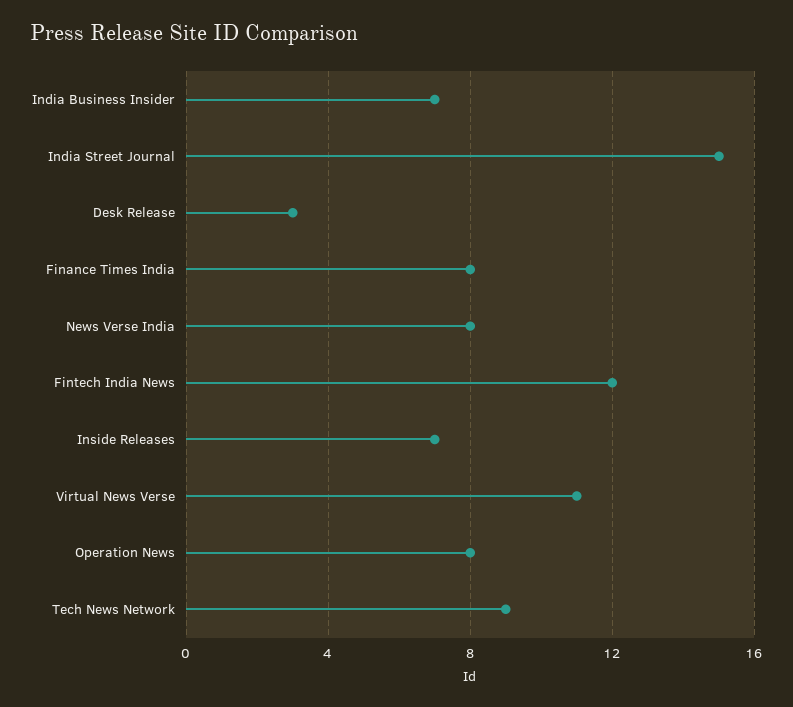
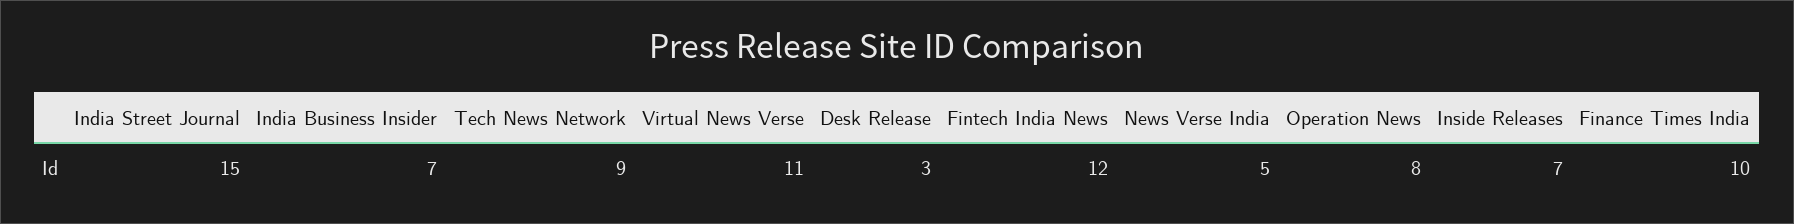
  {
    "India Business Insider": 7,
    "India Street Journal": 15,
    "Desk Release": 3,
-   "Finance Times India": 8,
+   "Finance Times India": 10,
-   "News Verse India": 8,
+   "News Verse India": 5,
    "Fintech India News": 12,
    "Inside Releases": 7,
    "Virtual News Verse": 11,
    "Operation News": 8,
    "Tech News Network": 9
  }

